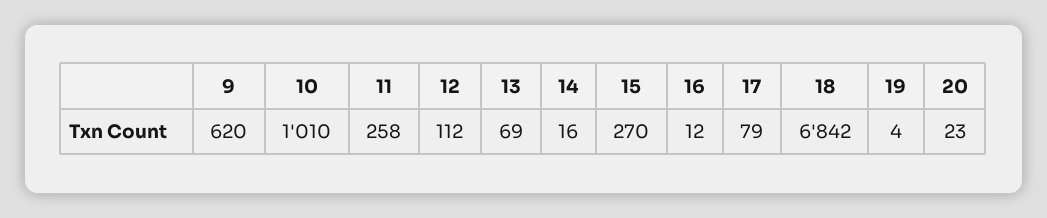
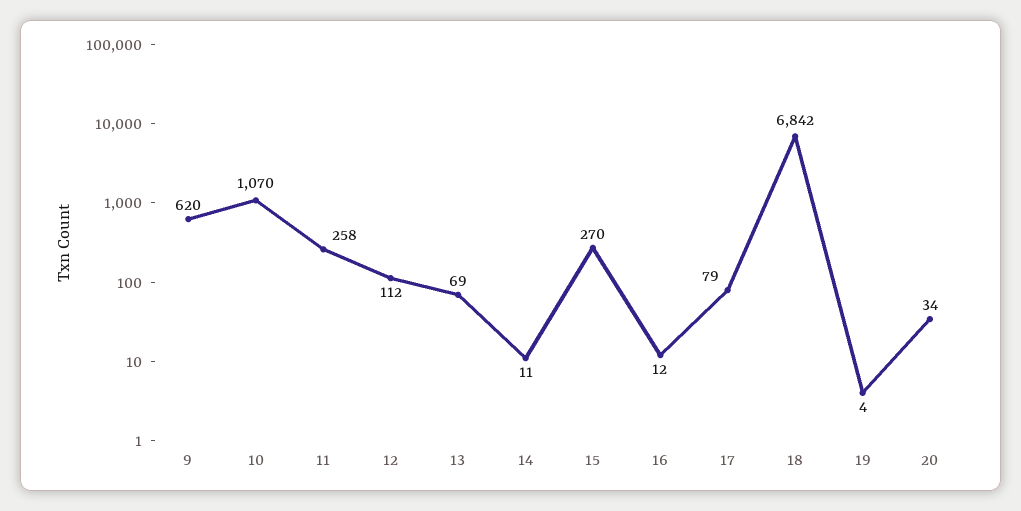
  {
    "9": 620,
-   "10": 1010,
+   "10": 1070,
    "11": 258,
    "12": 112,
    "13": 69,
-   "14": 16,
+   "14": 11,
    "15": 270,
    "16": 12,
    "17": 79,
    "18": 6842,
    "19": 4,
-   "20": 23
+   "20": 34
  }

